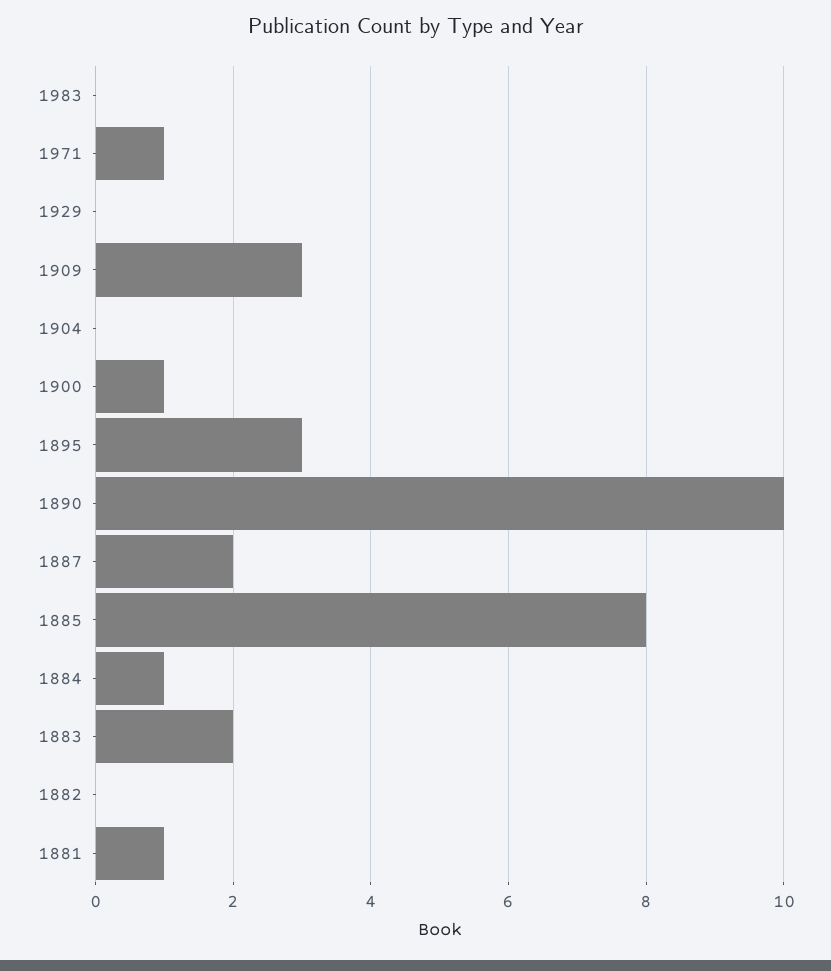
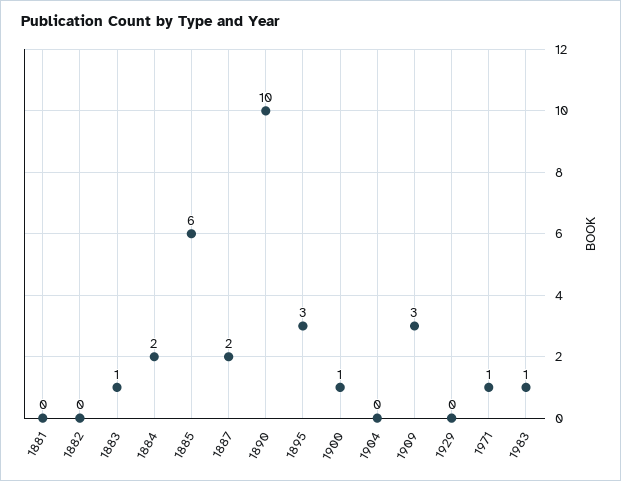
  {
-   "1983": 0,
+   "1983": 1,
    "1971": 1,
    "1929": 0,
    "1909": 3,
    "1904": 0,
    "1900": 1,
    "1895": 3,
    "1890": 10,
    "1887": 2,
-   "1885": 8,
+   "1885": 6,
-   "1884": 1,
+   "1884": 2,
-   "1883": 2,
+   "1883": 1,
    "1882": 0,
-   "1881": 1
+   "1881": 0
  }

